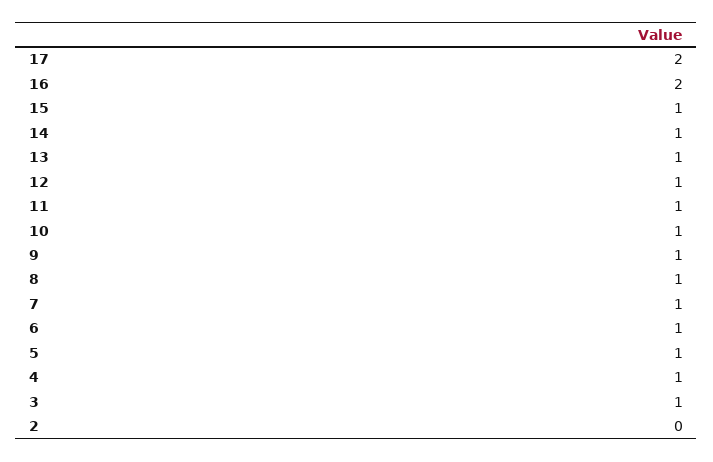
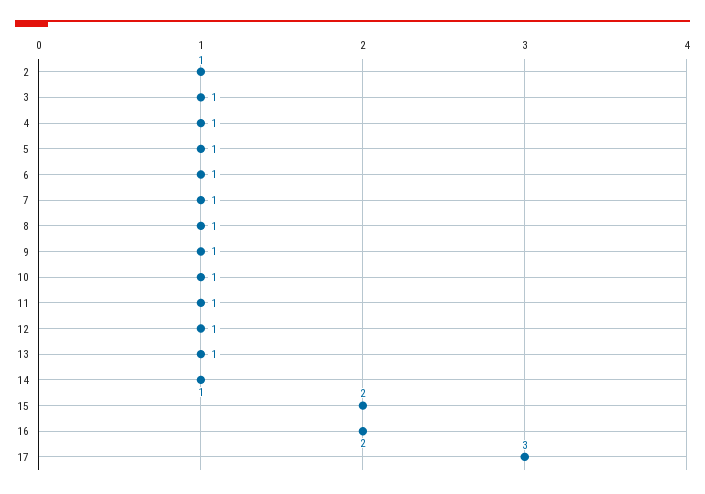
  {
-   "17": 2,
+   "17": 3,
    "16": 2,
-   "15": 1,
+   "15": 2,
    "14": 1,
    "13": 1,
    "12": 1,
    "11": 1,
    "10": 1,
    "9": 1,
    "8": 1,
    "7": 1,
    "6": 1,
    "5": 1,
    "4": 1,
    "3": 1,
-   "2": 0
+   "2": 1
  }

